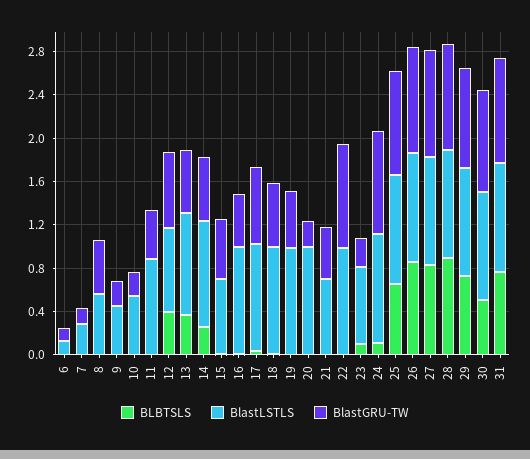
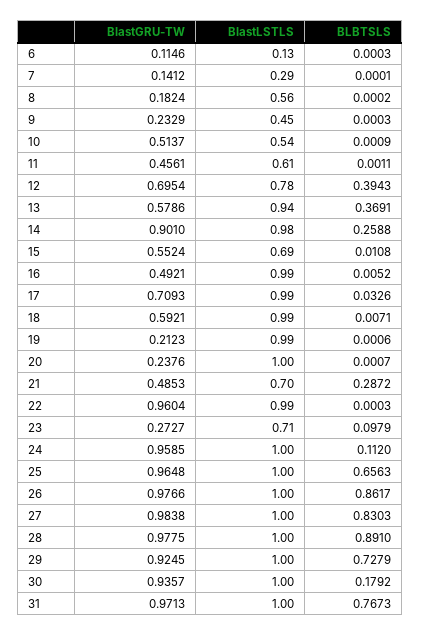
  {
    "BLBTSLS": {
      "6": 0.0003,
      "7": 0.0001,
      "8": 0.0002,
      "9": 0.0003,
      "10": 0.0009,
      "11": 0.0011,
      "12": 0.3943,
      "13": 0.3691,
      "14": 0.2588,
      "15": 0.0108,
      "16": 0.0052,
      "17": 0.0326,
      "18": 0.0071,
      "19": 0.0006,
      "20": 0.0007,
-     "21": 0,
+     "21": 0.2872,
      "22": 0.0003,
      "23": 0.0979,
      "24": 0.112,
      "25": 0.6563,
      "26": 0.8617,
      "27": 0.8303,
      "28": 0.891,
      "29": 0.7279,
-     "30": 0.5,
+     "30": 0.1792,
      "31": 0.7673
    },
    "BlastLSTLS": {
      "6": 0.13,
      "7": 0.29,
      "8": 0.56,
      "9": 0.45,
      "10": 0.54,
-     "11": 0.9,
+     "11": 0.61,
      "12": 0.78,
      "13": 0.94,
      "14": 0.98,
      "15": 0.69,
      "16": 0.99,
      "17": 0.99,
      "18": 0.99,
      "19": 0.99,
      "20": 1,
      "21": 0.7,
      "22": 0.99,
      "23": 0.71,
      "24": 1,
      "25": 1,
      "26": 1,
      "27": 1,
      "28": 1,
      "29": 1,
      "30": 1,
      "31": 1
    },
    "BlastGRU-TW": {
      "6": 0.1146,
      "7": 0.1412,
-     "8": 0.5,
+     "8": 0.1824,
      "9": 0.2329,
-     "10": 0.2,
+     "10": 0.5137,
      "11": 0.4561,
      "12": 0.6954,
      "13": 0.5786,
-     "14": 0.6,
+     "14": 0.901,
      "15": 0.5524,
      "16": 0.4921,
      "17": 0.7093,
      "18": 0.5921,
-     "19": 0.5,
+     "19": 0.2123,
      "20": 0.2376,
      "21": 0.4853,
      "22": 0.9604,
      "23": 0.2727,
      "24": 0.9585,
      "25": 0.9648,
      "26": 0.9766,
      "27": 0.9838,
      "28": 0.9775,
      "29": 0.9245,
      "30": 0.9357,
      "31": 0.9713
    }
  }

